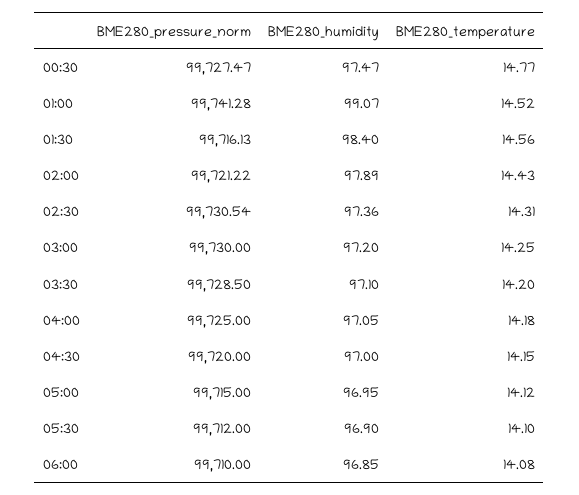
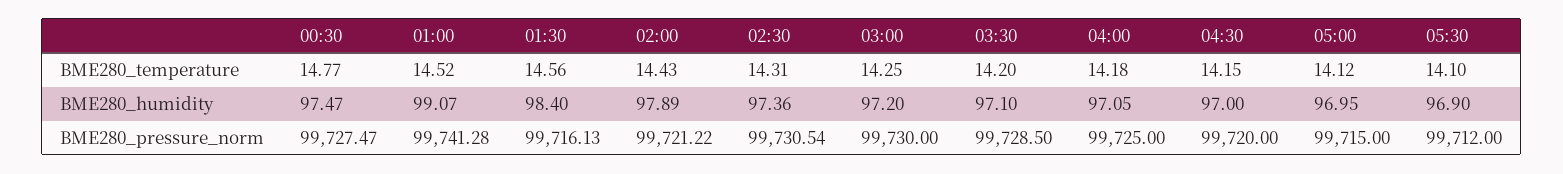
  {
    "BME280_pressure_norm": {
      "00:30": 99727.47,
      "01:00": 99741.28,
      "01:30": 99716.13,
      "02:00": 99721.22,
      "02:30": 99730.54,
      "03:00": 99730,
      "03:30": 99728.5,
      "04:00": 99725,
      "04:30": 99720,
      "05:00": 99715,
-     "05:30": 99712,
+     "05:30": 99712
-     "06:00": 99710
    },
    "BME280_humidity": {
      "00:30": 97.47,
      "01:00": 99.07,
      "01:30": 98.4,
      "02:00": 97.89,
      "02:30": 97.36,
      "03:00": 97.2,
      "03:30": 97.1,
      "04:00": 97.05,
      "04:30": 97,
      "05:00": 96.95,
-     "05:30": 96.9,
+     "05:30": 96.9
-     "06:00": 96.85
    },
    "BME280_temperature": {
      "00:30": 14.77,
      "01:00": 14.52,
      "01:30": 14.56,
      "02:00": 14.43,
      "02:30": 14.31,
      "03:00": 14.25,
      "03:30": 14.2,
      "04:00": 14.18,
      "04:30": 14.15,
      "05:00": 14.12,
-     "05:30": 14.1,
+     "05:30": 14.1
-     "06:00": 14.08
    }
  }

